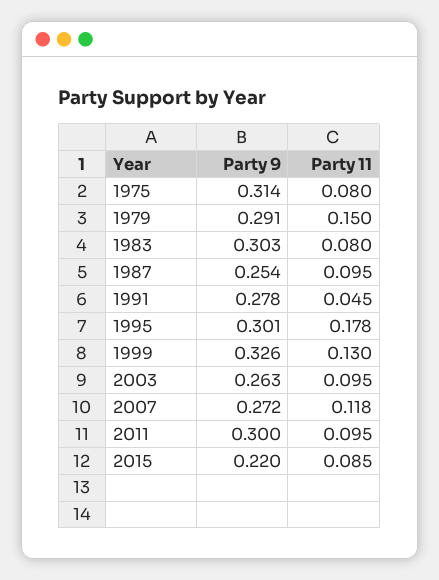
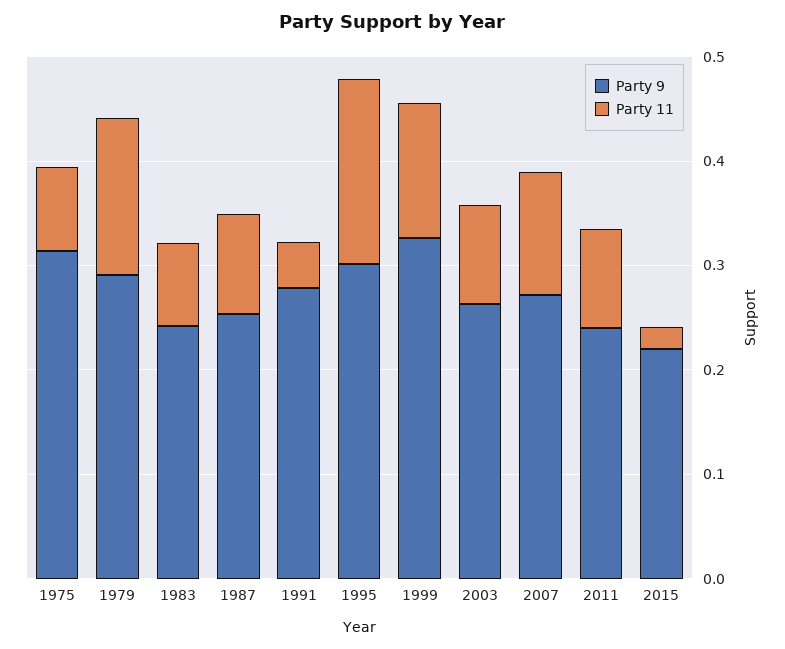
  {
    "Party 9": {
      "1975": 0.314,
      "1979": 0.291,
-     "1983": 0.303,
+     "1983": 0.24,
      "1987": 0.254,
      "1991": 0.278,
      "1995": 0.301,
      "1999": 0.326,
      "2003": 0.263,
      "2007": 0.272,
-     "2011": 0.3,
+     "2011": 0.24,
      "2015": 0.22
    },
    "Party 11": {
      "1975": 0.08,
      "1979": 0.15,
      "1983": 0.08,
      "1987": 0.095,
      "1991": 0.045,
      "1995": 0.178,
      "1999": 0.13,
      "2003": 0.095,
      "2007": 0.118,
      "2011": 0.095,
-     "2015": 0.085
+     "2015": 0.02
    }
  }

